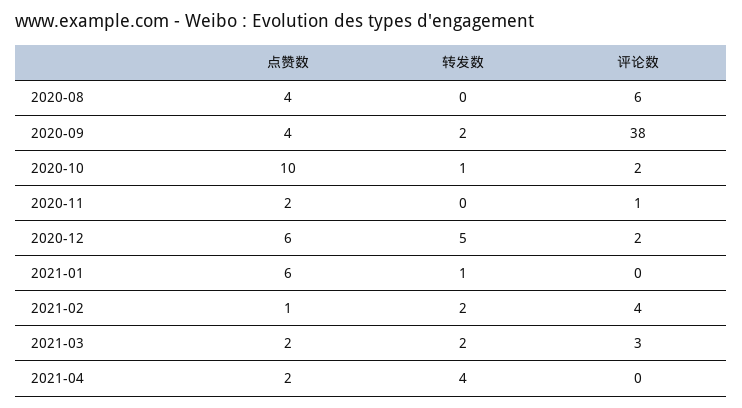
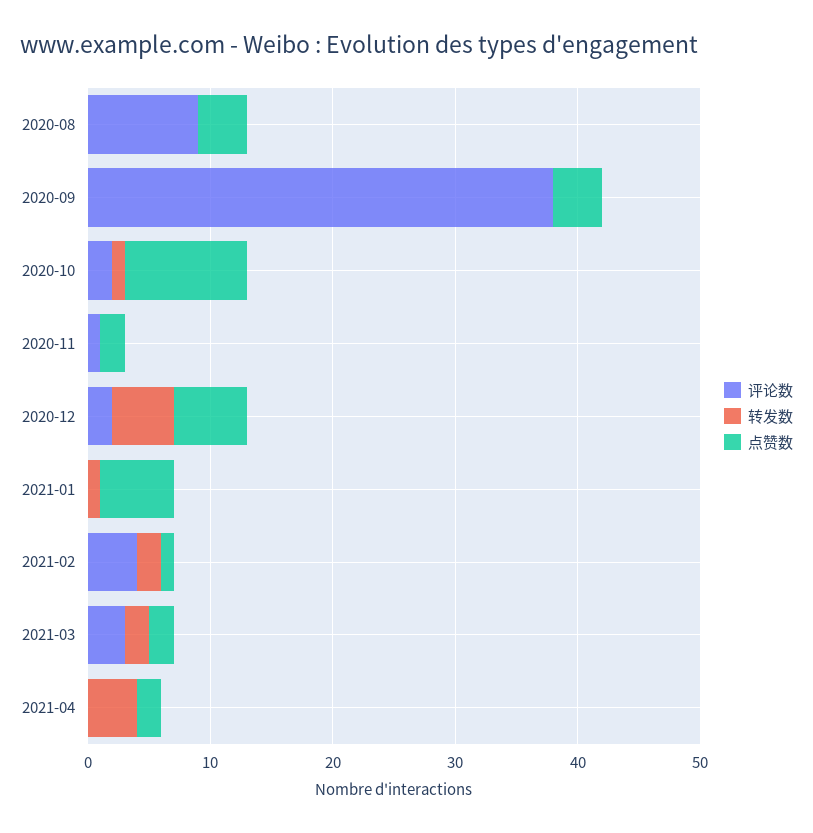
  {
    "点赞数": {
      "2020-08": 4,
      "2020-09": 4,
      "2020-10": 10,
      "2020-11": 2,
      "2020-12": 6,
      "2021-01": 6,
      "2021-02": 1,
      "2021-03": 2,
      "2021-04": 2
    },
    "转发数": {
      "2020-08": 0,
-     "2020-09": 2,
+     "2020-09": 0,
      "2020-10": 1,
      "2020-11": 0,
      "2020-12": 5,
      "2021-01": 1,
      "2021-02": 2,
      "2021-03": 2,
      "2021-04": 4
    },
    "评论数": {
-     "2020-08": 6,
+     "2020-08": 9,
      "2020-09": 38,
      "2020-10": 2,
      "2020-11": 1,
      "2020-12": 2,
      "2021-01": 0,
      "2021-02": 4,
      "2021-03": 3,
      "2021-04": 0
    }
  }

